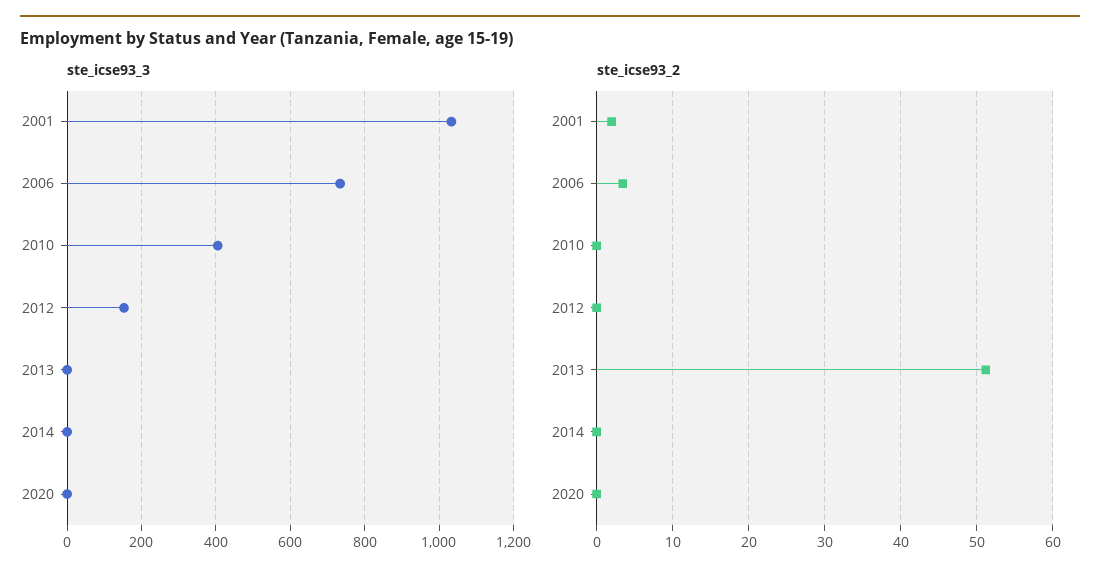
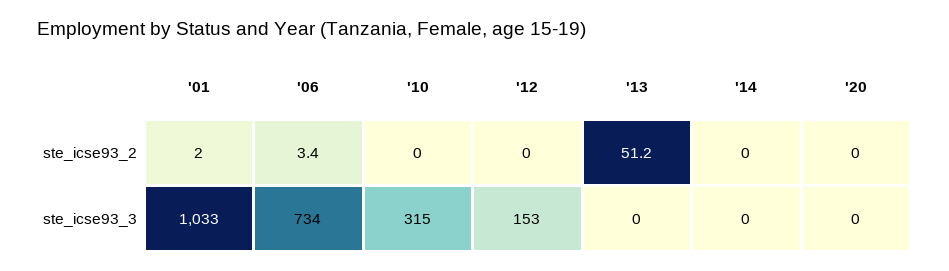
  {
    "ste_icse93_3": {
      "2001": 1033,
      "2006": 734,
-     "2010": 400,
+     "2010": 315,
      "2012": 153,
      "2013": 0,
      "2014": 0,
      "2020": 0
    },
    "ste_icse93_2": {
      "2001": 2,
      "2006": 3.4,
      "2010": 0,
      "2012": 0,
      "2013": 51.2,
      "2014": 0,
      "2020": 0
    }
  }

